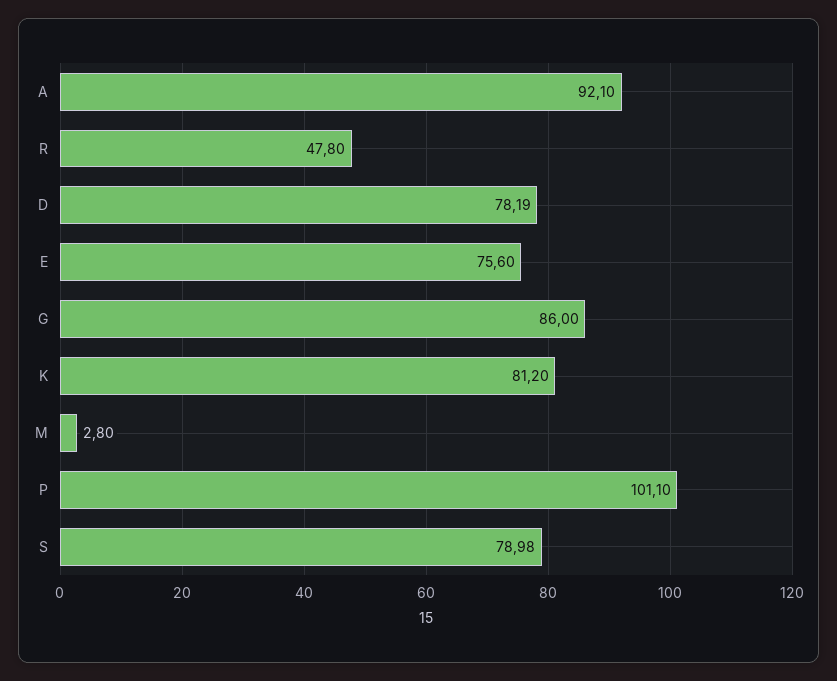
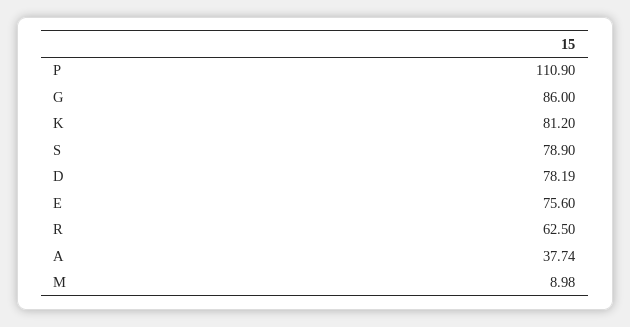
  {
-   "A": 92.1,
+   "A": 37.74,
-   "R": 47.8,
+   "R": 62.5,
    "D": 78.19,
    "E": 75.6,
    "G": 86,
    "K": 81.2,
-   "M": 2.8,
+   "M": 8.98,
-   "P": 101.1,
+   "P": 110.9,
-   "S": 78.98
+   "S": 78.9
  }

